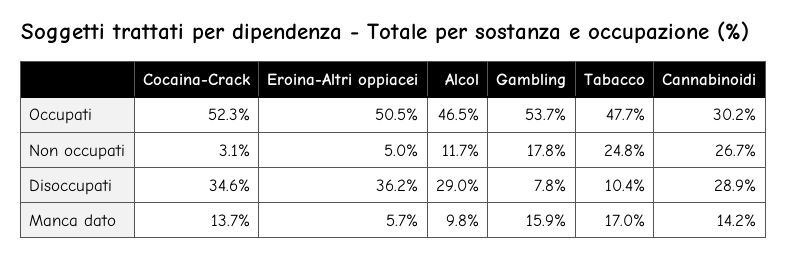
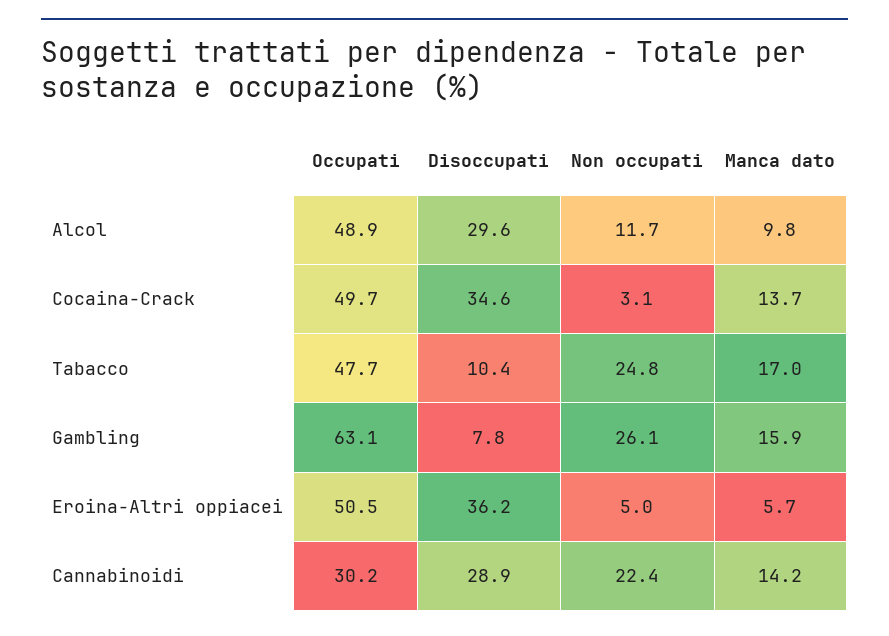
  {
    "Cocaina-Crack": {
-     "Occupati": 52.3,
+     "Occupati": 49.7,
      "Non occupati": 3.1,
      "Disoccupati": 34.6,
      "Manca dato": 13.7
    },
    "Eroina-Altri oppiacei": {
      "Occupati": 50.5,
      "Non occupati": 5,
      "Disoccupati": 36.2,
      "Manca dato": 5.7
    },
    "Alcol": {
-     "Occupati": 46.5,
+     "Occupati": 48.9,
      "Non occupati": 11.7,
-     "Disoccupati": 29,
+     "Disoccupati": 29.6,
      "Manca dato": 9.8
    },
    "Gambling": {
-     "Occupati": 53.7,
+     "Occupati": 63.1,
-     "Non occupati": 17.8,
+     "Non occupati": 26.1,
      "Disoccupati": 7.8,
      "Manca dato": 15.9
    },
    "Tabacco": {
      "Occupati": 47.7,
      "Non occupati": 24.8,
      "Disoccupati": 10.4,
      "Manca dato": 17
    },
    "Cannabinoidi": {
      "Occupati": 30.2,
-     "Non occupati": 26.7,
+     "Non occupati": 22.4,
      "Disoccupati": 28.9,
      "Manca dato": 14.2
    }
  }

